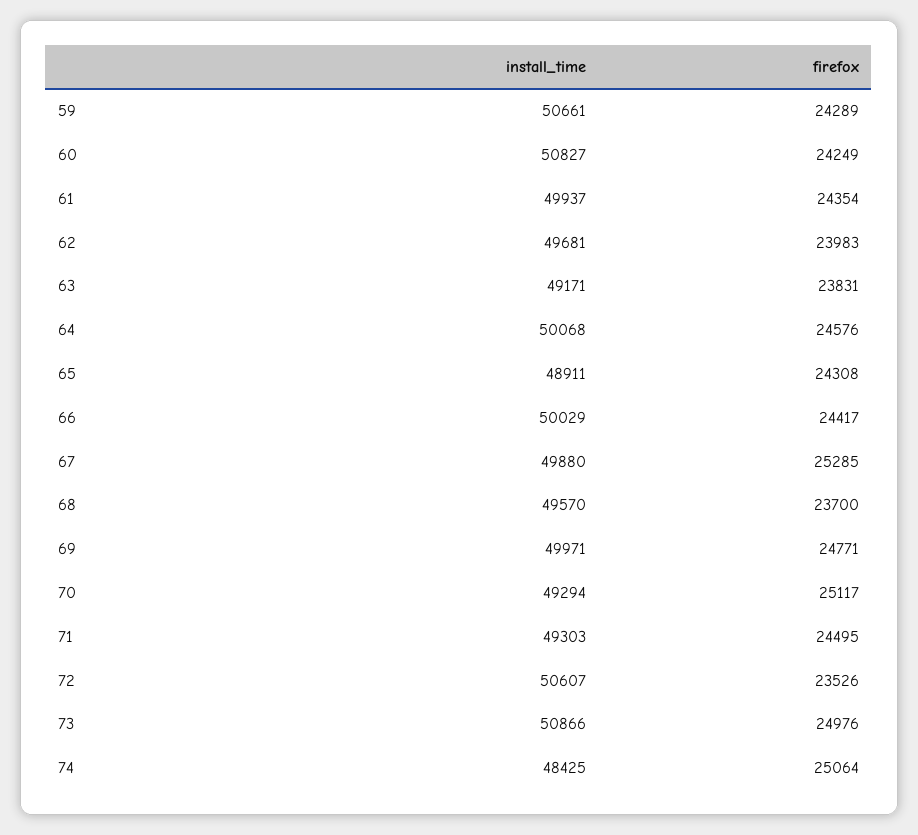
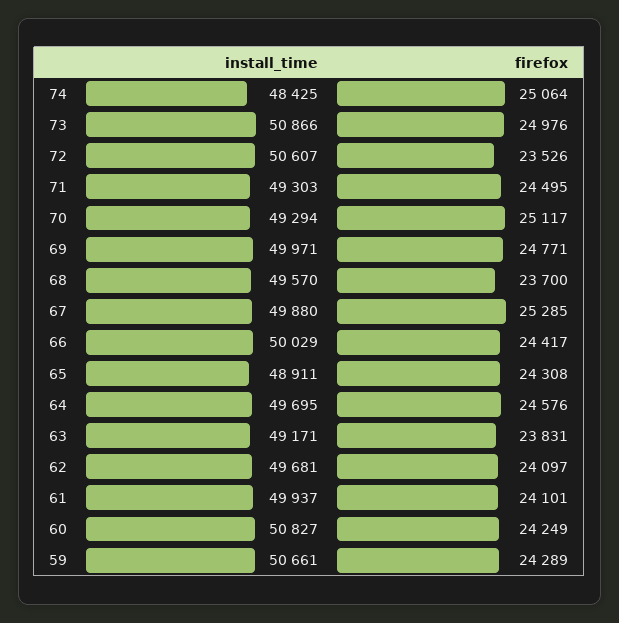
  {
    "install_time": {
      "59": 50661,
      "60": 50827,
      "61": 49937,
      "62": 49681,
      "63": 49171,
-     "64": 50068,
+     "64": 49695,
      "65": 48911,
      "66": 50029,
      "67": 49880,
      "68": 49570,
      "69": 49971,
      "70": 49294,
      "71": 49303,
      "72": 50607,
      "73": 50866,
      "74": 48425
    },
    "firefox": {
      "59": 24289,
      "60": 24249,
-     "61": 24354,
+     "61": 24101,
-     "62": 23983,
+     "62": 24097,
      "63": 23831,
      "64": 24576,
      "65": 24308,
      "66": 24417,
      "67": 25285,
      "68": 23700,
      "69": 24771,
      "70": 25117,
      "71": 24495,
      "72": 23526,
      "73": 24976,
      "74": 25064
    }
  }

